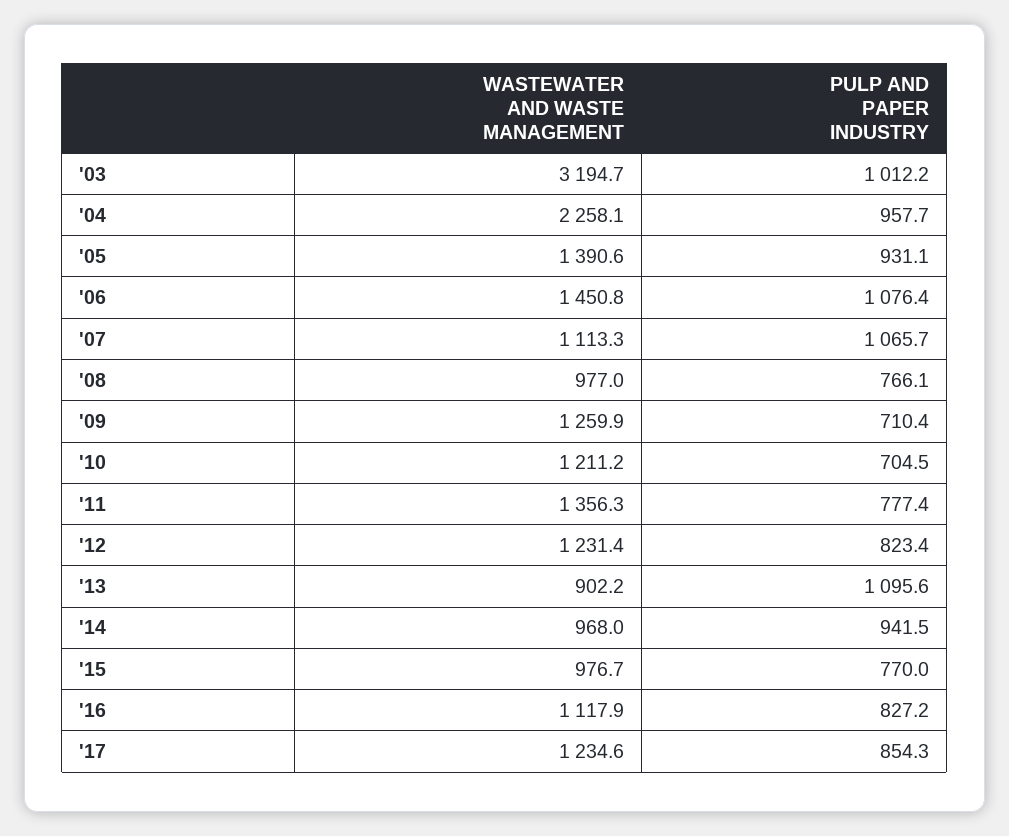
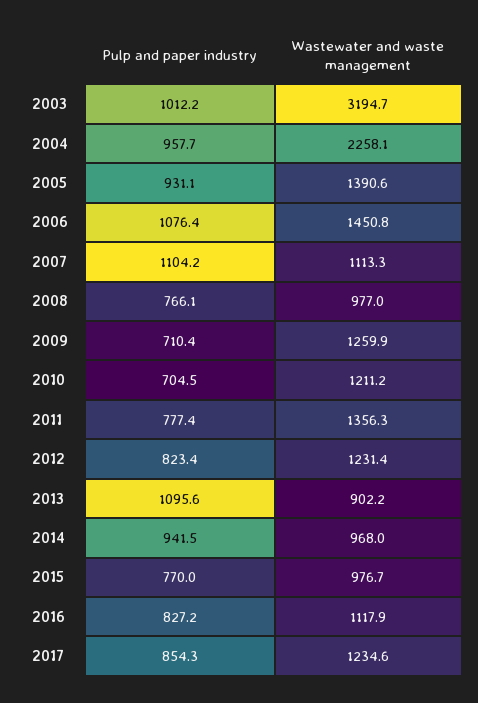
  {
    "WASTEWATER AND WASTE MANAGEMENT": {
      "'03": 3194.7,
      "'04": 2258.1,
      "'05": 1390.6,
      "'06": 1450.8,
      "'07": 1113.3,
      "'08": 977,
      "'09": 1259.9,
      "'10": 1211.2,
      "'11": 1356.3,
      "'12": 1231.4,
      "'13": 902.2,
      "'14": 968,
      "'15": 976.7,
      "'16": 1117.9,
      "'17": 1234.6
    },
    "PULP AND PAPER INDUSTRY": {
      "'03": 1012.2,
      "'04": 957.7,
      "'05": 931.1,
      "'06": 1076.4,
-     "'07": 1065.7,
+     "'07": 1104.2,
      "'08": 766.1,
      "'09": 710.4,
      "'10": 704.5,
      "'11": 777.4,
      "'12": 823.4,
      "'13": 1095.6,
      "'14": 941.5,
      "'15": 770,
      "'16": 827.2,
      "'17": 854.3
    }
  }

